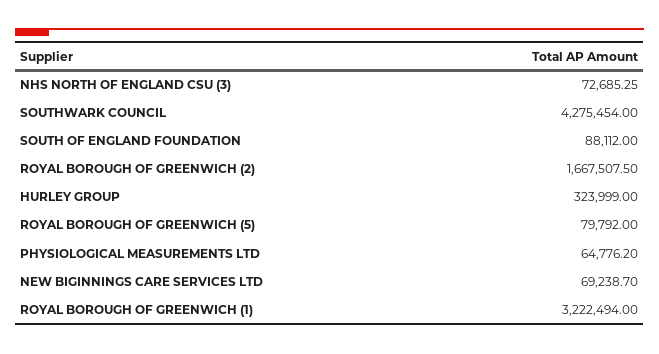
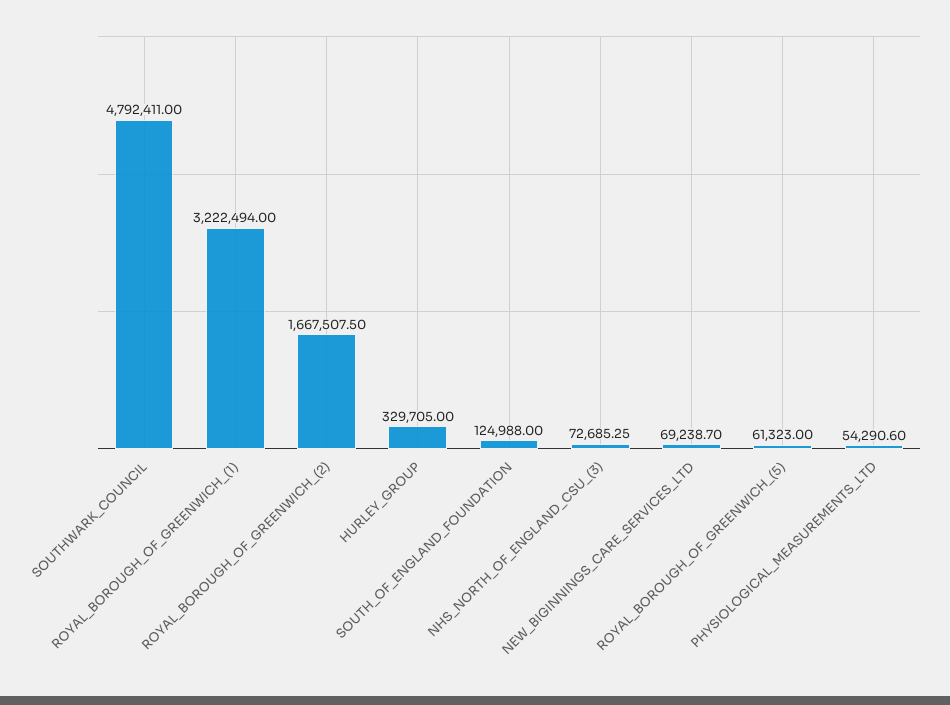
  {
    "NHS NORTH OF ENGLAND CSU (3)": 72685.25,
-   "SOUTHWARK COUNCIL": 4275454,
+   "SOUTHWARK COUNCIL": 4792411,
-   "SOUTH OF ENGLAND FOUNDATION": 88112,
+   "SOUTH OF ENGLAND FOUNDATION": 124988,
    "ROYAL BOROUGH OF GREENWICH (2)": 1667507.5,
-   "HURLEY GROUP": 323999,
+   "HURLEY GROUP": 329705,
-   "ROYAL BOROUGH OF GREENWICH (5)": 79792,
+   "ROYAL BOROUGH OF GREENWICH (5)": 61323,
-   "PHYSIOLOGICAL MEASUREMENTS LTD": 64776.2,
+   "PHYSIOLOGICAL MEASUREMENTS LTD": 54290.6,
    "NEW BIGINNINGS CARE SERVICES LTD": 69238.7,
    "ROYAL BOROUGH OF GREENWICH (1)": 3222494
  }

